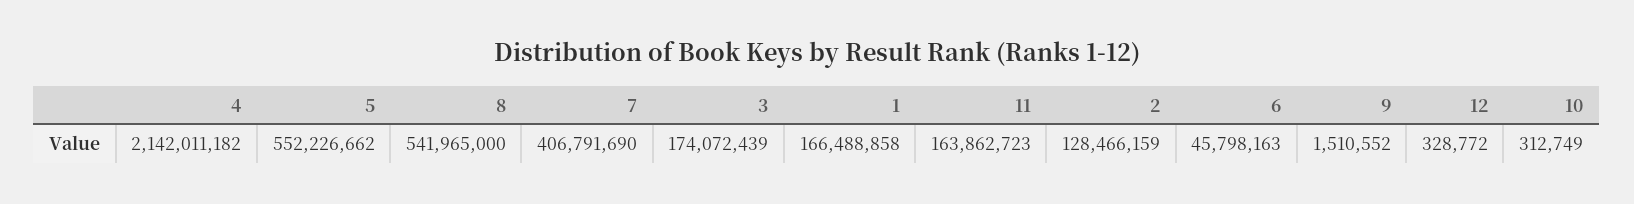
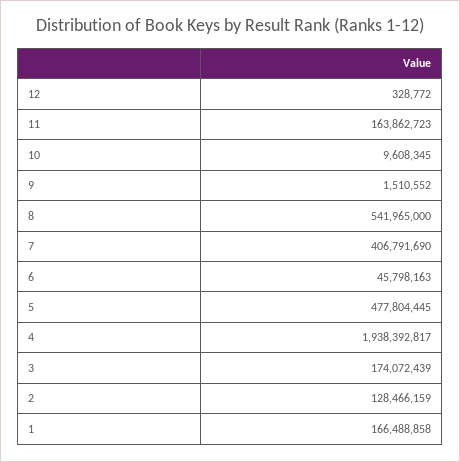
  {
-   "4": 2142011182,
+   "4": 1938392817,
-   "5": 552226662,
+   "5": 477804445,
    "8": 541965000,
    "7": 406791690,
    "3": 174072439,
    "1": 166488858,
    "11": 163862723,
    "2": 128466159,
    "6": 45798163,
    "9": 1510552,
    "12": 328772,
-   "10": 312749
+   "10": 9608345
  }

